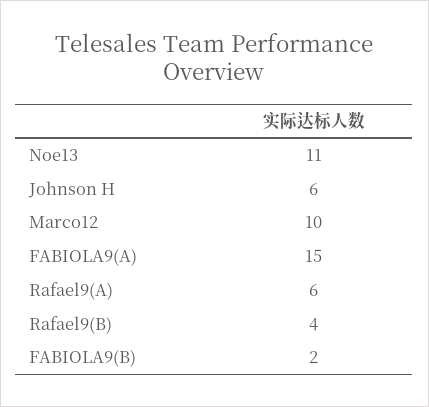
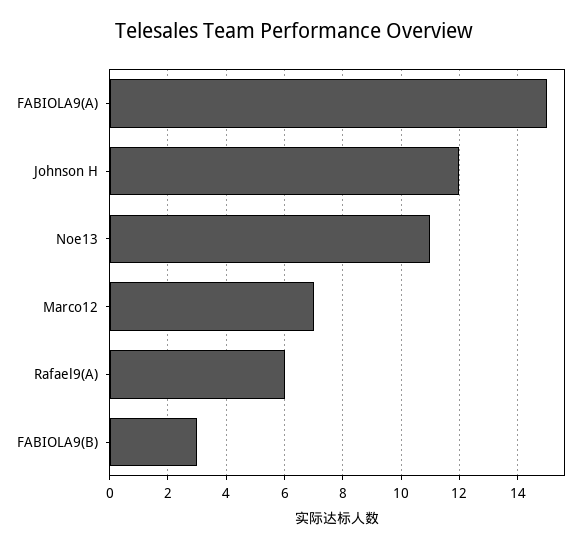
  {
    "Noe13": 11,
-   "Johnson H": 6,
+   "Johnson H": 12,
-   "Marco12": 10,
+   "Marco12": 7,
    "FABIOLA9(A)": 15,
    "Rafael9(A)": 6,
-   "Rafael9(B)": 4,
-   "FABIOLA9(B)": 2
+   "FABIOLA9(B)": 3
  }

